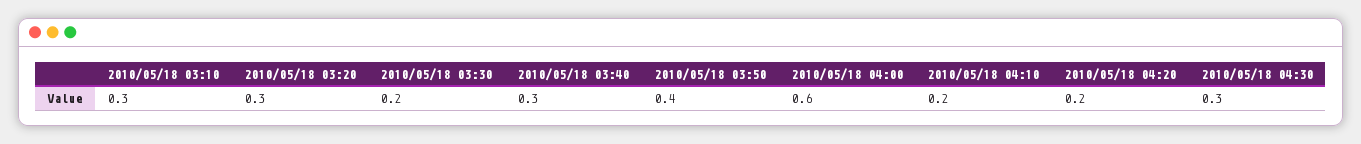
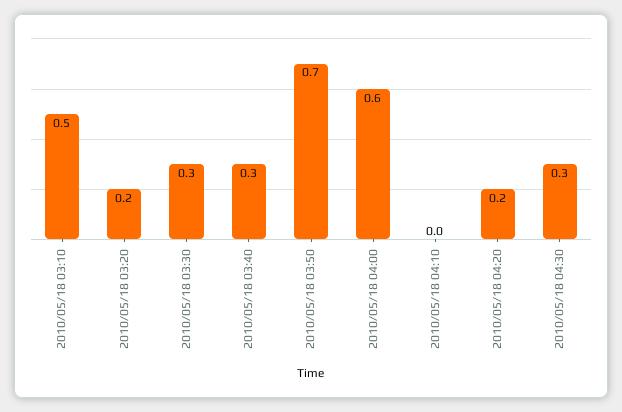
  {
-   "2010/05/18 03:10": 0.3,
+   "2010/05/18 03:10": 0.5,
-   "2010/05/18 03:20": 0.3,
+   "2010/05/18 03:20": 0.2,
-   "2010/05/18 03:30": 0.2,
+   "2010/05/18 03:30": 0.3,
    "2010/05/18 03:40": 0.3,
-   "2010/05/18 03:50": 0.4,
+   "2010/05/18 03:50": 0.7,
    "2010/05/18 04:00": 0.6,
-   "2010/05/18 04:10": 0.2,
+   "2010/05/18 04:10": 0,
    "2010/05/18 04:20": 0.2,
    "2010/05/18 04:30": 0.3
  }

